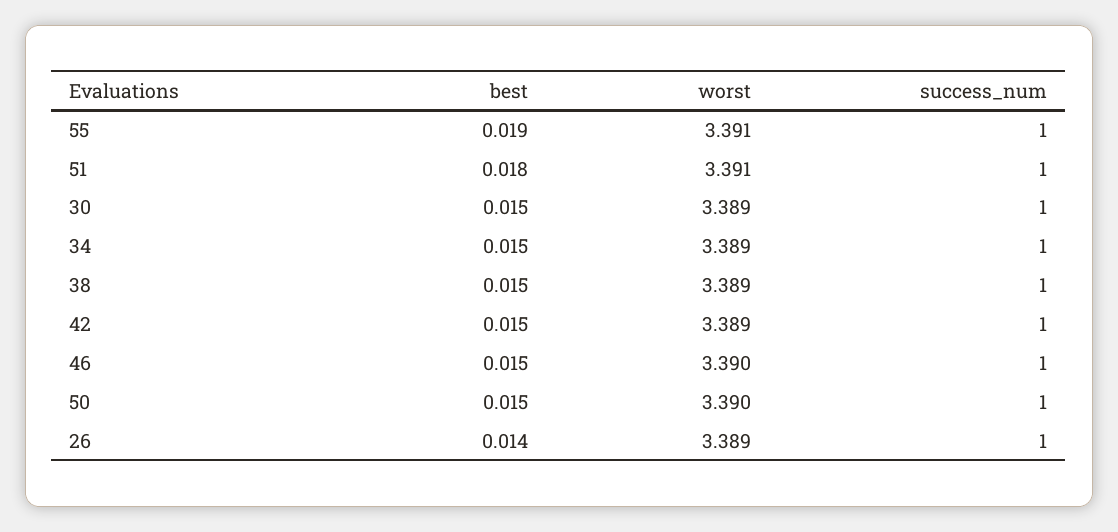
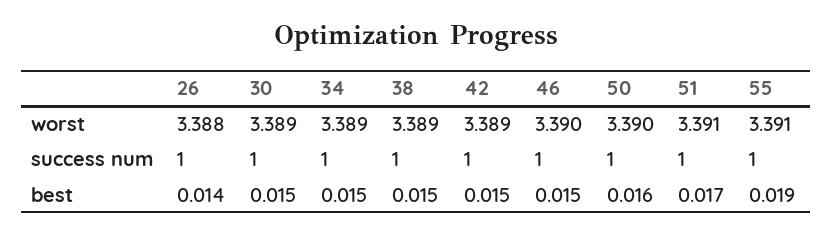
  {
    "best": {
      "55": 0.019,
-     "51": 0.018,
+     "51": 0.017,
      "30": 0.015,
      "34": 0.015,
      "38": 0.015,
      "42": 0.015,
      "46": 0.015,
-     "50": 0.015,
+     "50": 0.016,
      "26": 0.014
    },
    "worst": {
      "55": 3.391,
      "51": 3.391,
      "30": 3.389,
      "34": 3.389,
      "38": 3.389,
      "42": 3.389,
      "46": 3.39,
      "50": 3.39,
-     "26": 3.389
+     "26": 3.388
    },
    "success_num": {
      "55": 1,
      "51": 1,
      "30": 1,
      "34": 1,
      "38": 1,
      "42": 1,
      "46": 1,
      "50": 1,
      "26": 1
    }
  }

